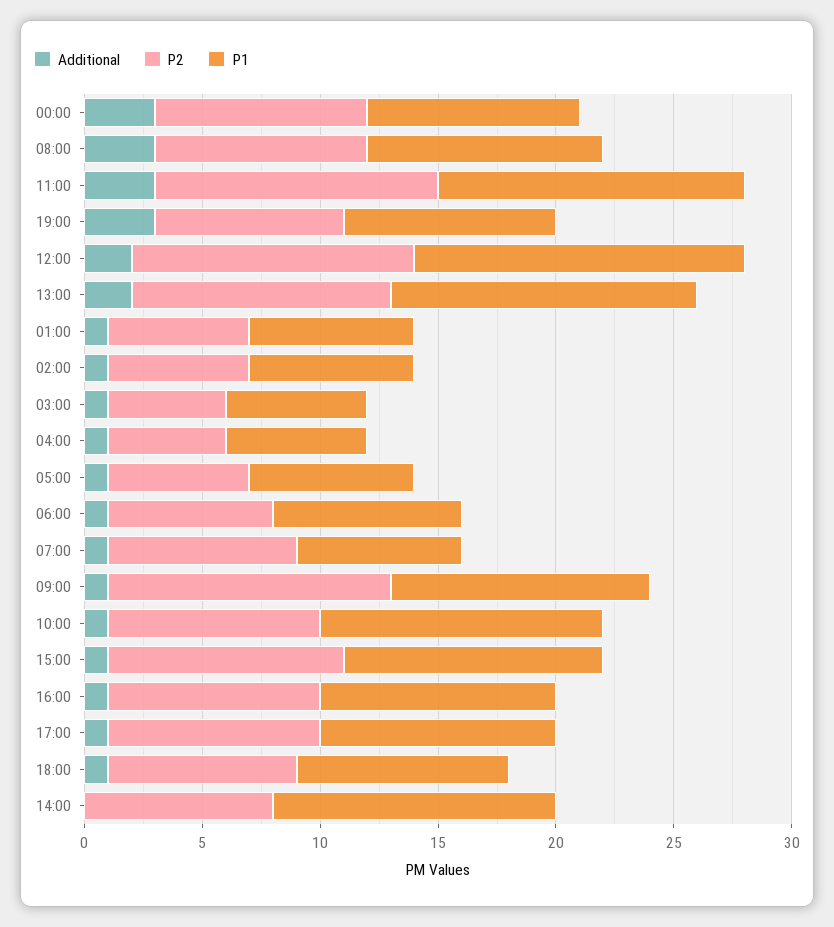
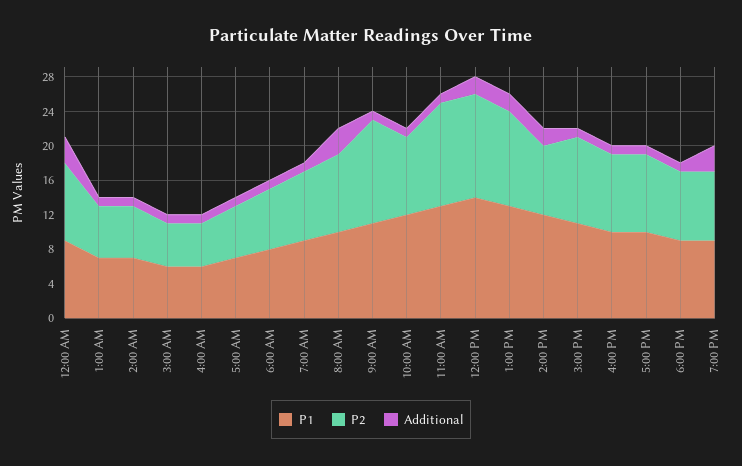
  {
    "Additional": {
      "00:00": 3,
      "08:00": 3,
-     "11:00": 3,
+     "11:00": 1,
      "19:00": 3,
      "12:00": 2,
      "13:00": 2,
      "01:00": 1,
      "02:00": 1,
      "03:00": 1,
      "04:00": 1,
      "05:00": 1,
      "06:00": 1,
      "07:00": 1,
      "09:00": 1,
      "10:00": 1,
      "15:00": 1,
      "16:00": 1,
      "17:00": 1,
      "18:00": 1,
-     "14:00": 0
+     "14:00": 2
    },
    "P2": {
      "00:00": 9,
      "08:00": 9,
      "11:00": 12,
      "19:00": 8,
      "12:00": 12,
      "13:00": 11,
      "01:00": 6,
      "02:00": 6,
      "03:00": 5,
      "04:00": 5,
      "05:00": 6,
      "06:00": 7,
      "07:00": 8,
      "09:00": 12,
      "10:00": 9,
      "15:00": 10,
      "16:00": 9,
      "17:00": 9,
      "18:00": 8,
      "14:00": 8
    },
    "P1": {
      "00:00": 9,
      "08:00": 10,
      "11:00": 13,
      "19:00": 9,
      "12:00": 14,
      "13:00": 13,
      "01:00": 7,
      "02:00": 7,
      "03:00": 6,
      "04:00": 6,
      "05:00": 7,
      "06:00": 8,
-     "07:00": 7,
+     "07:00": 9,
      "09:00": 11,
      "10:00": 12,
      "15:00": 11,
      "16:00": 10,
      "17:00": 10,
      "18:00": 9,
      "14:00": 12
    }
  }

